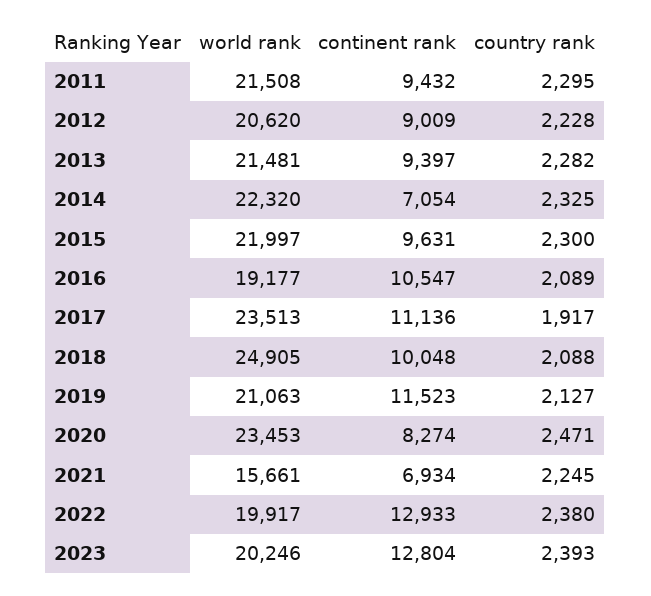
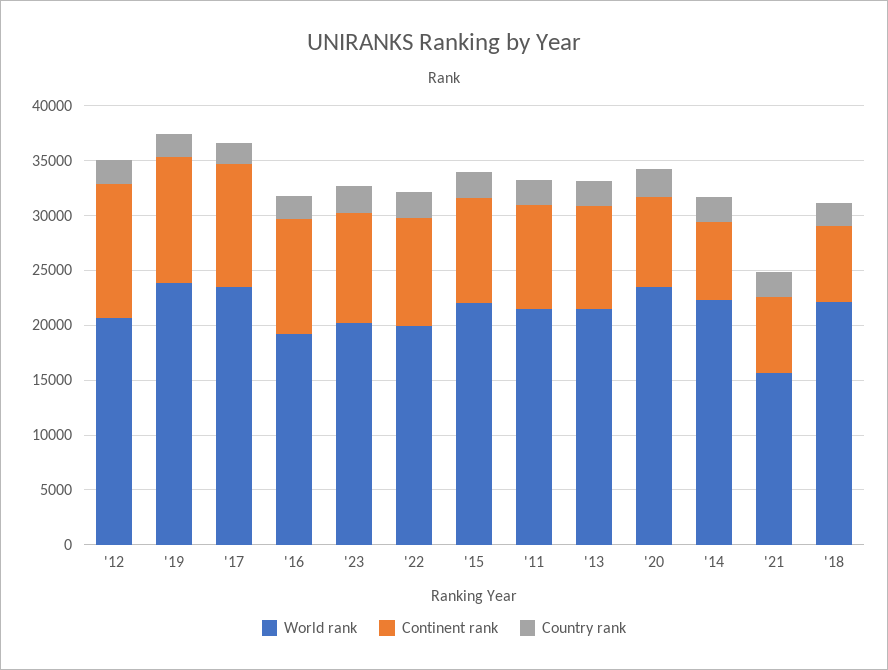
  {
    "world rank": {
      "2011": 21508,
      "2012": 20620,
      "2013": 21481,
      "2014": 22320,
      "2015": 21997,
      "2016": 19177,
      "2017": 23513,
-     "2018": 24905,
+     "2018": 22000,
-     "2019": 21063,
+     "2019": 24000,
      "2020": 23453,
      "2021": 15661,
      "2022": 19917,
      "2023": 20246
    },
    "continent rank": {
      "2011": 9432,
-     "2012": 9009,
+     "2012": 12000,
      "2013": 9397,
      "2014": 7054,
      "2015": 9631,
      "2016": 10547,
      "2017": 11136,
-     "2018": 10048,
+     "2018": 7000,
      "2019": 11523,
      "2020": 8274,
      "2021": 6934,
-     "2022": 12933,
+     "2022": 10000,
-     "2023": 12804
+     "2023": 10000
    },
    "country rank": {
      "2011": 2295,
      "2012": 2228,
      "2013": 2282,
      "2014": 2325,
      "2015": 2300,
      "2016": 2089,
      "2017": 1917,
      "2018": 2088,
      "2019": 2127,
      "2020": 2471,
      "2021": 2245,
      "2022": 2380,
      "2023": 2393
    }
  }

